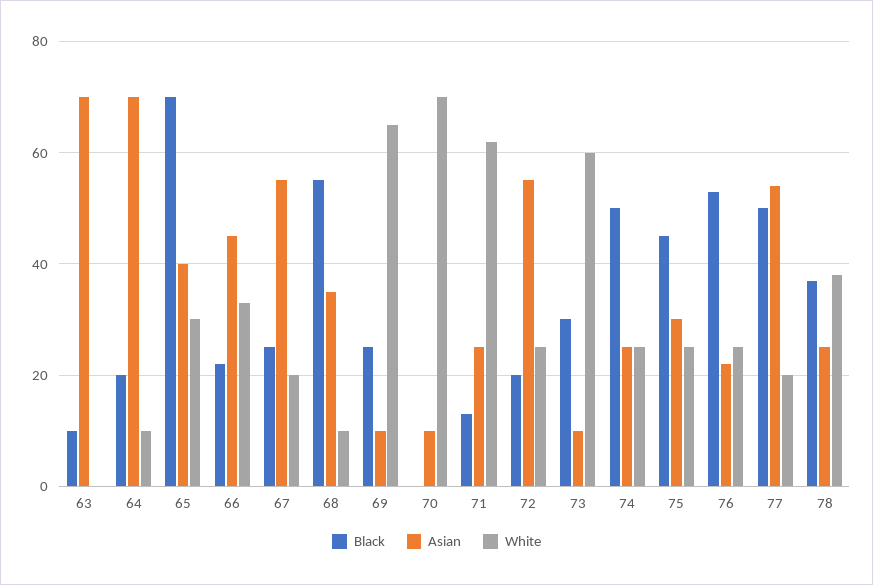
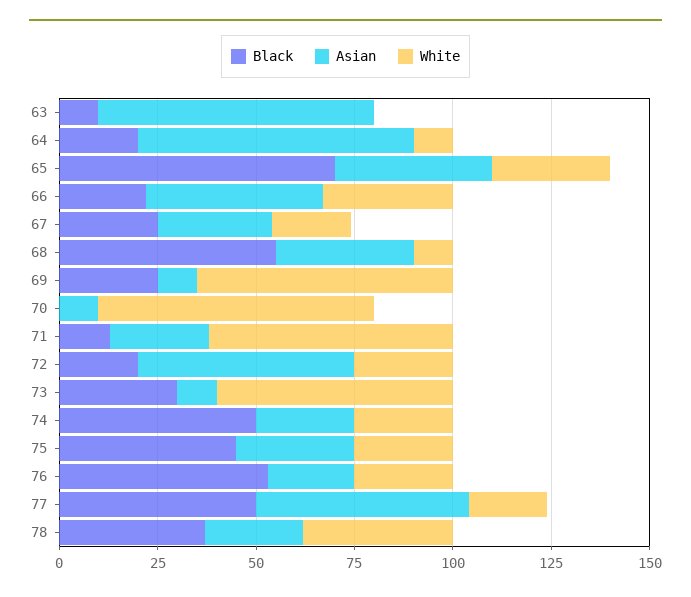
  {
    "Black": {
      "63": 10,
      "64": 20,
      "65": 70,
      "66": 20,
      "67": 25,
      "68": 55,
      "69": 25,
      "70": 0,
      "71": 15,
      "72": 20,
      "73": 30,
      "74": 50,
      "75": 45,
      "76": 55,
      "77": 50,
      "78": 35
    },
    "Asian": {
      "63": 70,
      "64": 70,
      "65": 40,
      "66": 45,
-     "67": 55,
+     "67": 30,
      "68": 35,
      "69": 10,
      "70": 10,
      "71": 25,
      "72": 55,
      "73": 10,
      "74": 25,
      "75": 30,
      "76": 20,
      "77": 55,
      "78": 25
    },
    "White": {
      "63": 0,
      "64": 10,
      "65": 30,
      "66": 35,
      "67": 20,
      "68": 10,
      "69": 65,
      "70": 70,
      "71": 60,
      "72": 25,
      "73": 60,
      "74": 25,
      "75": 25,
      "76": 25,
      "77": 20,
      "78": 40
    }
  }

